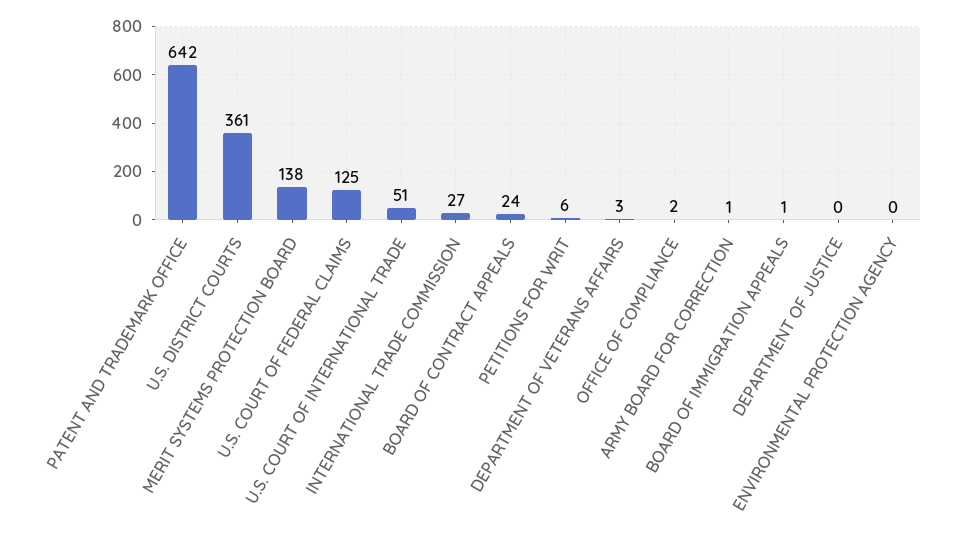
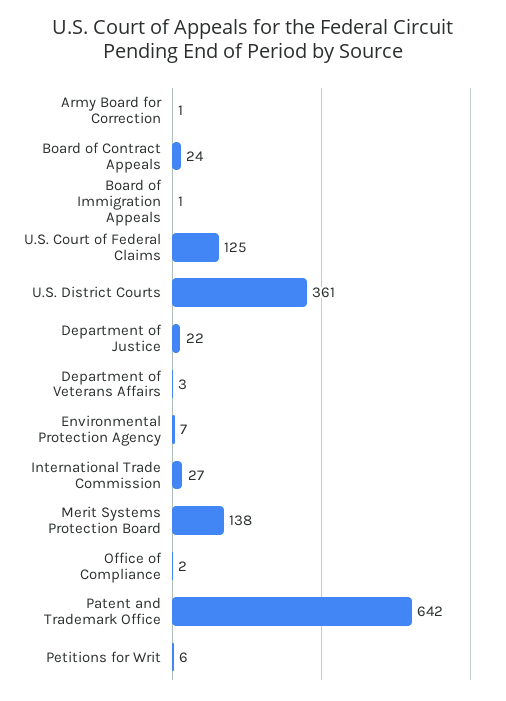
  {
    "PATENT AND TRADEMARK OFFICE": 642,
    "U.S. DISTRICT COURTS": 361,
    "MERIT SYSTEMS PROTECTION BOARD": 138,
    "U.S. COURT OF FEDERAL CLAIMS": 125,
-   "U.S. COURT OF INTERNATIONAL TRADE": 51,
    "INTERNATIONAL TRADE COMMISSION": 27,
    "BOARD OF CONTRACT APPEALS": 24,
    "PETITIONS FOR WRIT": 6,
    "DEPARTMENT OF VETERANS AFFAIRS": 3,
    "OFFICE OF COMPLIANCE": 2,
    "ARMY BOARD FOR CORRECTION": 1,
    "BOARD OF IMMIGRATION APPEALS": 1,
-   "DEPARTMENT OF JUSTICE": 0,
+   "DEPARTMENT OF JUSTICE": 22,
-   "ENVIRONMENTAL PROTECTION AGENCY": 0
+   "ENVIRONMENTAL PROTECTION AGENCY": 7
  }

